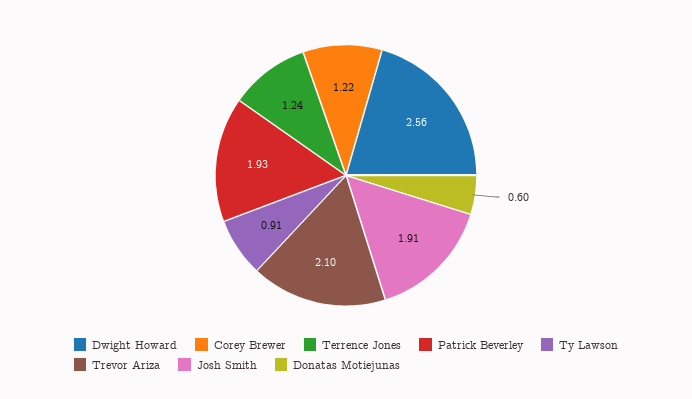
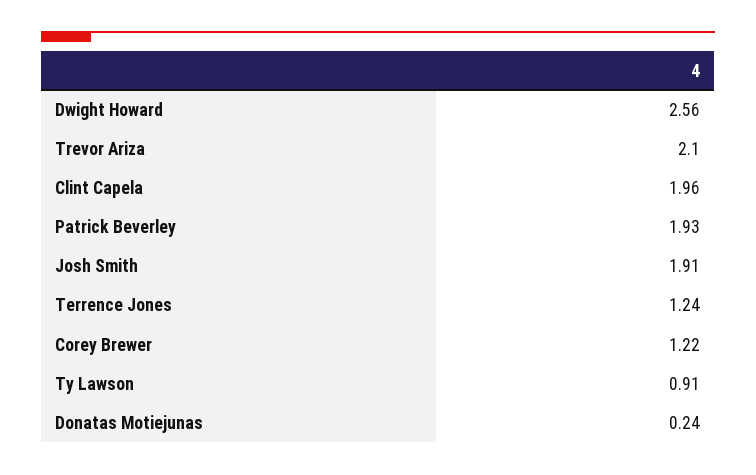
  {
    "Dwight Howard": 2.56,
    "Corey Brewer": 1.22,
    "Terrence Jones": 1.24,
    "Patrick Beverley": 1.93,
    "Ty Lawson": 0.91,
    "Trevor Ariza": 2.1,
    "Josh Smith": 1.91,
-   "Donatas Motiejunas": 0.6
+   "Donatas Motiejunas": 0.24,
+   "Clint Capela": 1.96
  }

